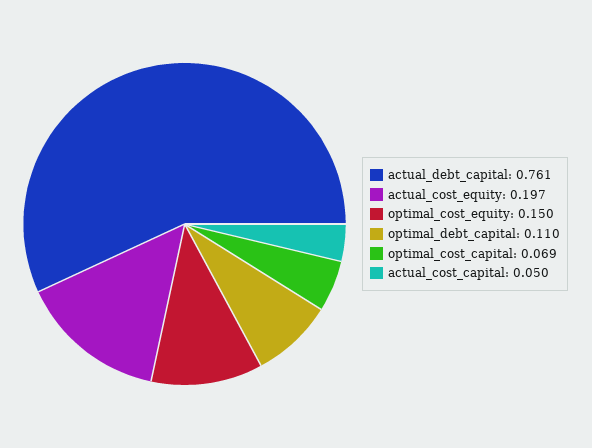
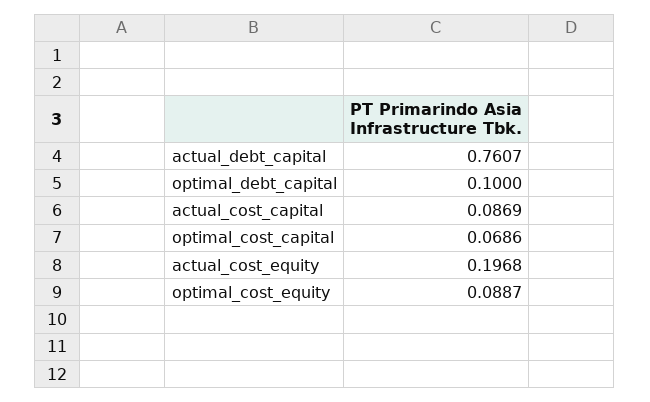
  {
    "actual_debt_capital": 0.7607,
    "actual_cost_equity": 0.1968,
-   "optimal_cost_equity": 0.15,
+   "optimal_cost_equity": 0.0887,
-   "optimal_debt_capital": 0.11,
+   "optimal_debt_capital": 0.1,
    "optimal_cost_capital": 0.0686,
-   "actual_cost_capital": 0.05
+   "actual_cost_capital": 0.0869
  }

